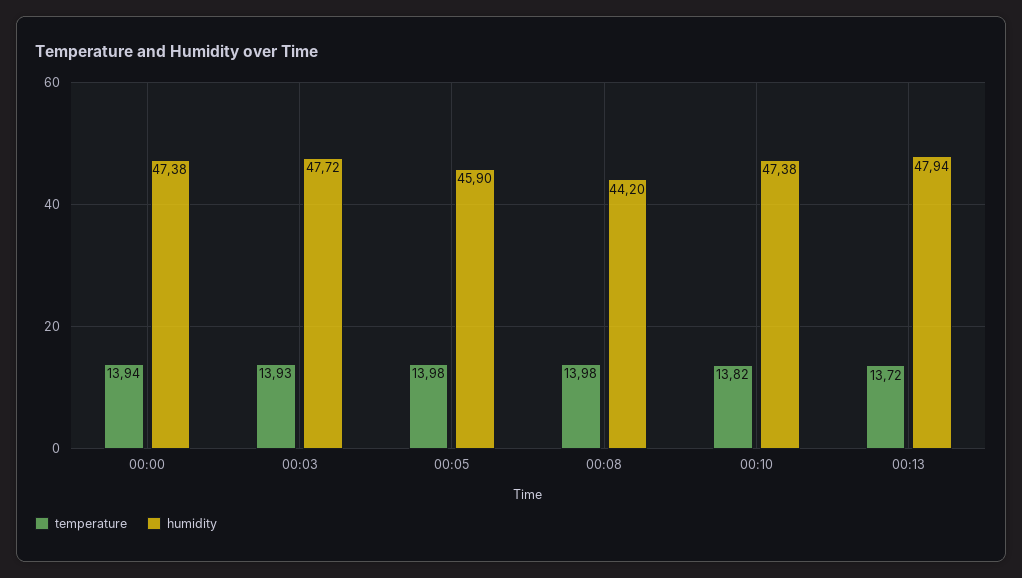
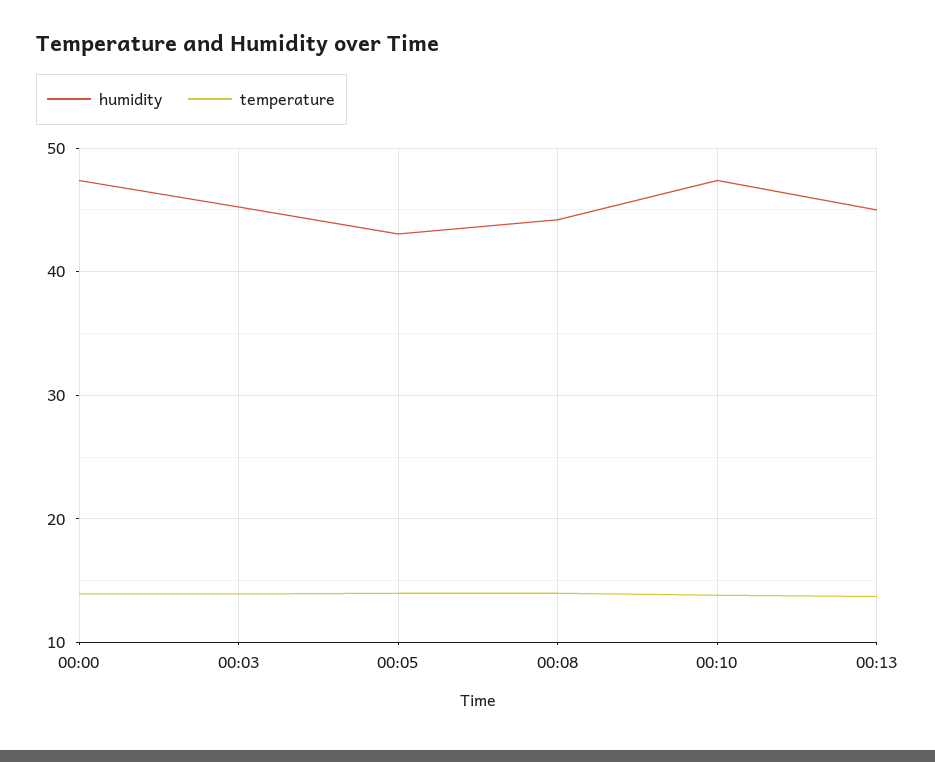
  {
    "temperature": {
      "00:00": 13.94,
      "00:03": 13.93,
      "00:05": 13.98,
      "00:08": 13.98,
      "00:10": 13.82,
      "00:13": 13.72
    },
    "humidity": {
      "00:00": 47.38,
-     "00:03": 47.72,
+     "00:03": 45,
-     "00:05": 45.9,
+     "00:05": 43,
      "00:08": 44.2,
      "00:10": 47.38,
-     "00:13": 47.94
+     "00:13": 45
    }
  }

